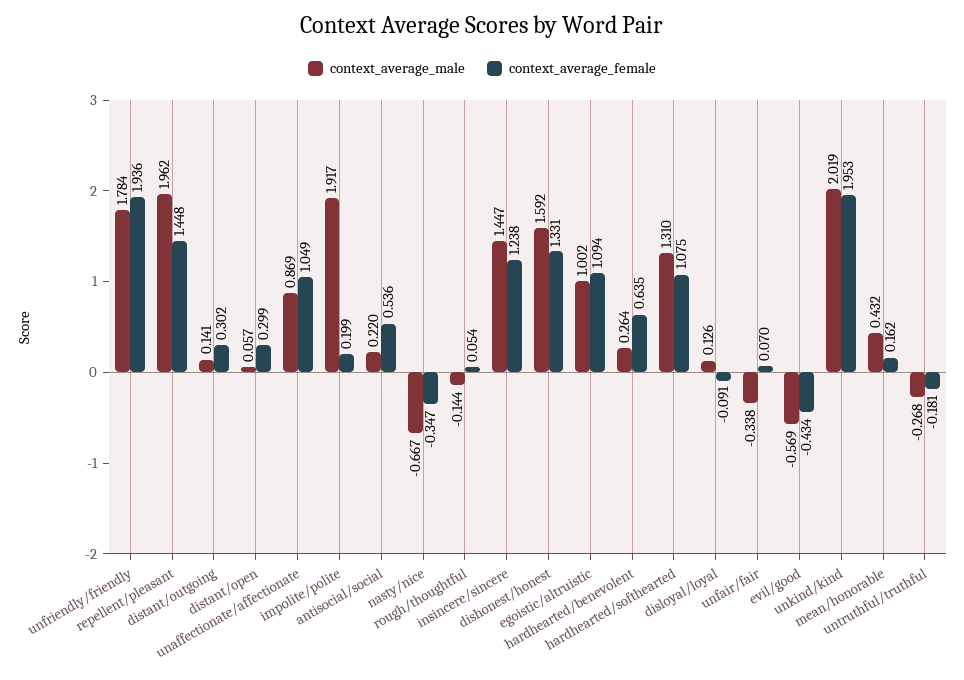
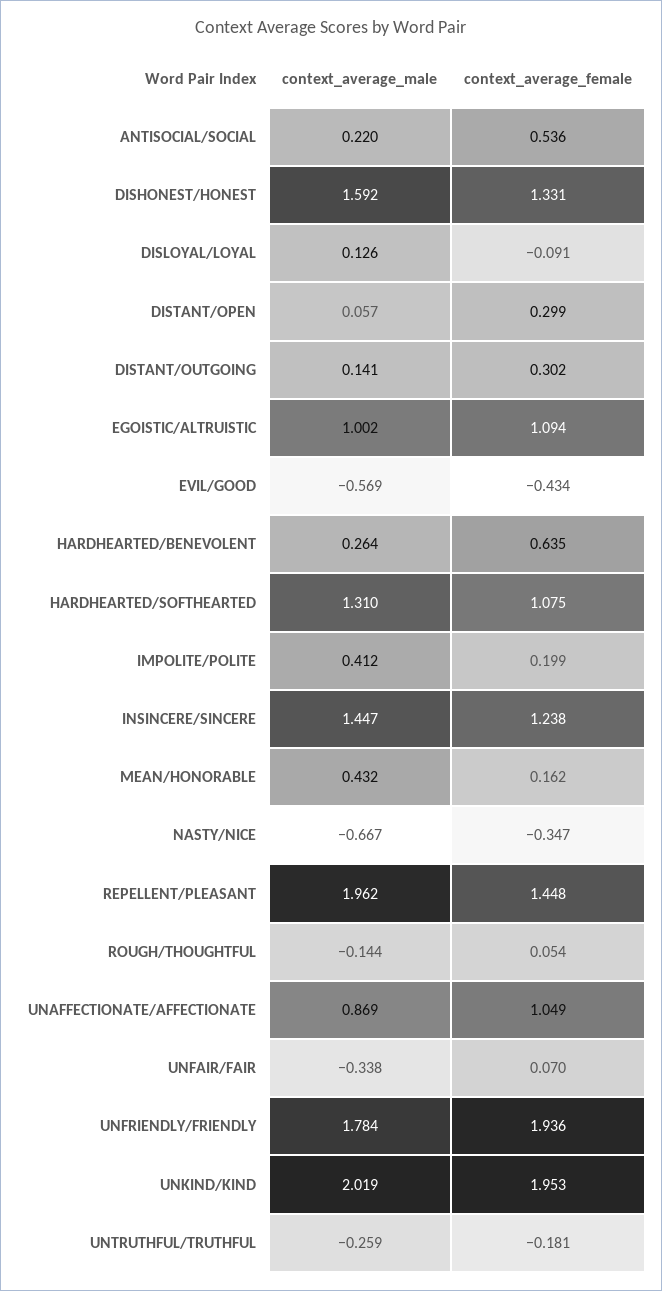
  {
    "context_average_male": {
      "unfriendly/friendly": 1.784,
      "repellent/pleasant": 1.962,
      "distant/outgoing": 0.141,
      "distant/open": 0.057,
      "unaffectionate/affectionate": 0.869,
-     "impolite/polite": 1.917,
+     "impolite/polite": 0.412,
      "antisocial/social": 0.22,
      "nasty/nice": -0.667,
      "rough/thoughtful": -0.144,
      "insincere/sincere": 1.447,
      "dishonest/honest": 1.592,
      "egoistic/altruistic": 1.002,
      "hardhearted/benevolent": 0.264,
      "hardhearted/softhearted": 1.31,
      "disloyal/loyal": 0.126,
      "unfair/fair": -0.338,
      "evil/good": -0.569,
      "unkind/kind": 2.019,
      "mean/honorable": 0.432,
-     "untruthful/truthful": -0.268
+     "untruthful/truthful": -0.259
    },
    "context_average_female": {
      "unfriendly/friendly": 1.936,
      "repellent/pleasant": 1.448,
      "distant/outgoing": 0.302,
      "distant/open": 0.299,
      "unaffectionate/affectionate": 1.049,
      "impolite/polite": 0.199,
      "antisocial/social": 0.536,
      "nasty/nice": -0.347,
      "rough/thoughtful": 0.054,
      "insincere/sincere": 1.238,
      "dishonest/honest": 1.331,
      "egoistic/altruistic": 1.094,
      "hardhearted/benevolent": 0.635,
      "hardhearted/softhearted": 1.075,
      "disloyal/loyal": -0.091,
      "unfair/fair": 0.07,
      "evil/good": -0.434,
      "unkind/kind": 1.953,
      "mean/honorable": 0.162,
      "untruthful/truthful": -0.181
    }
  }

